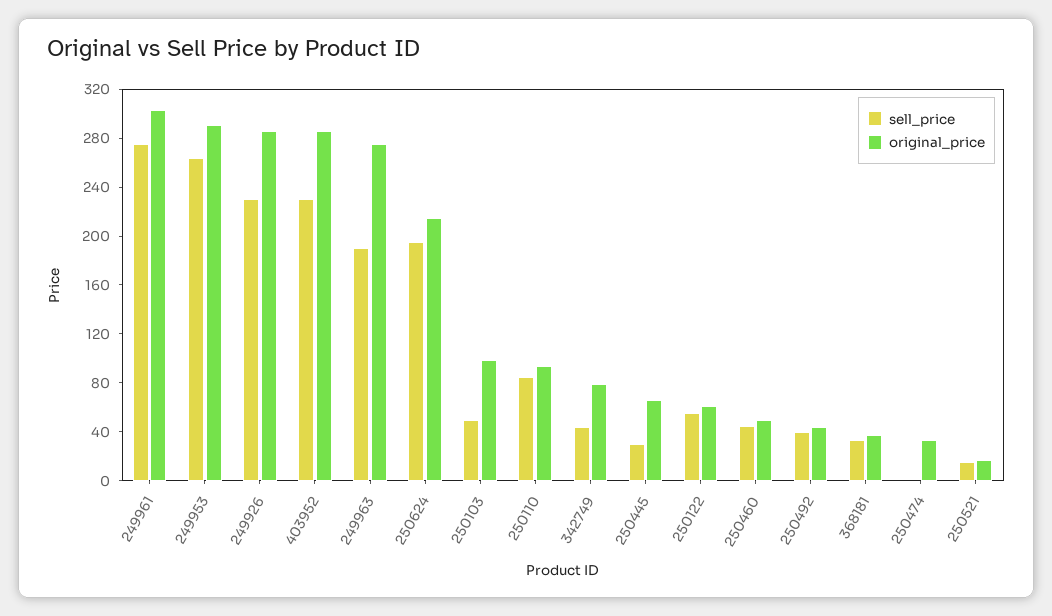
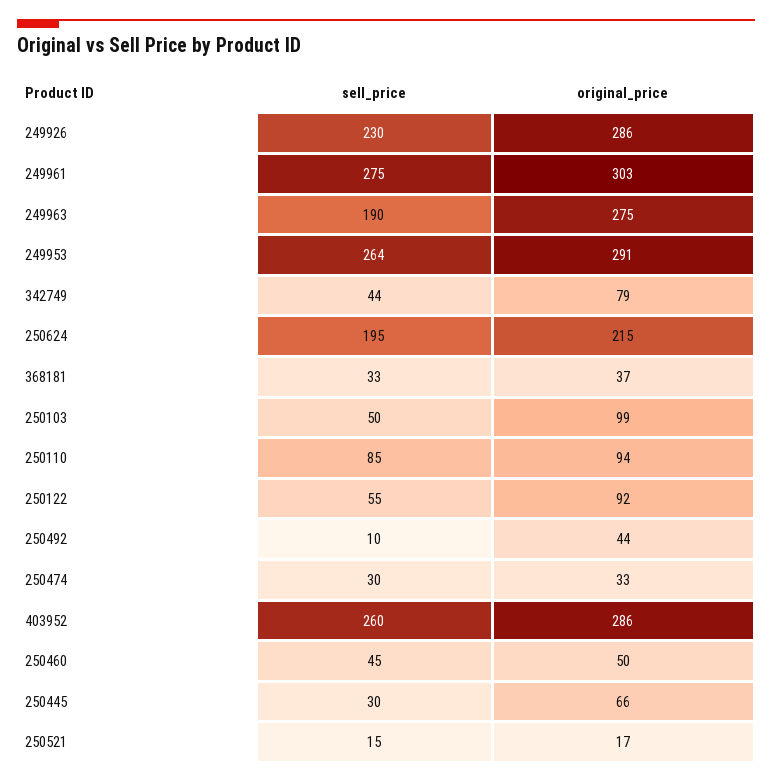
  {
    "sell_price": {
      "249961": 275,
      "249953": 264,
      "249926": 230,
-     "403952": 230,
+     "403952": 260,
      "249963": 190,
      "250624": 195,
      "250103": 50,
      "250110": 85,
      "342749": 44,
      "250445": 30,
      "250122": 55,
      "250460": 45,
-     "250492": 40,
+     "250492": 10,
      "368181": 33,
-     "250474": 0,
+     "250474": 30,
      "250521": 15
    },
    "original_price": {
      "249961": 303,
      "249953": 291,
      "249926": 286,
      "403952": 286,
      "249963": 275,
      "250624": 215,
      "250103": 99,
      "250110": 94,
      "342749": 79,
      "250445": 66,
-     "250122": 60,
+     "250122": 92,
      "250460": 50,
      "250492": 44,
      "368181": 37,
      "250474": 33,
      "250521": 17
    }
  }

